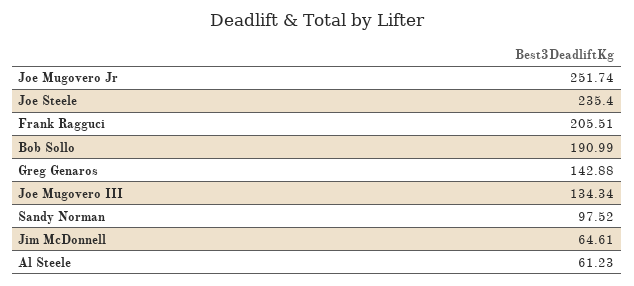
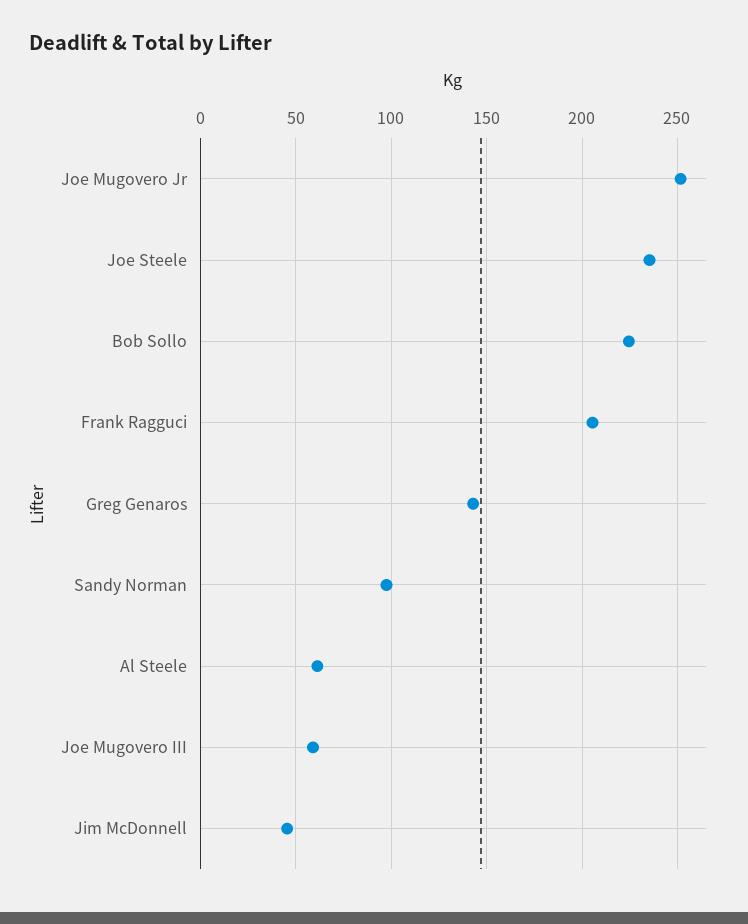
  {
    "Joe Mugovero Jr": 251.74,
    "Joe Steele": 235.4,
    "Frank Ragguci": 205.51,
-   "Bob Sollo": 190.99,
+   "Bob Sollo": 225,
    "Greg Genaros": 142.88,
-   "Joe Mugovero III": 134.34,
+   "Joe Mugovero III": 60,
    "Sandy Norman": 97.52,
-   "Jim McDonnell": 64.61,
+   "Jim McDonnell": 45,
    "Al Steele": 61.23
  }

